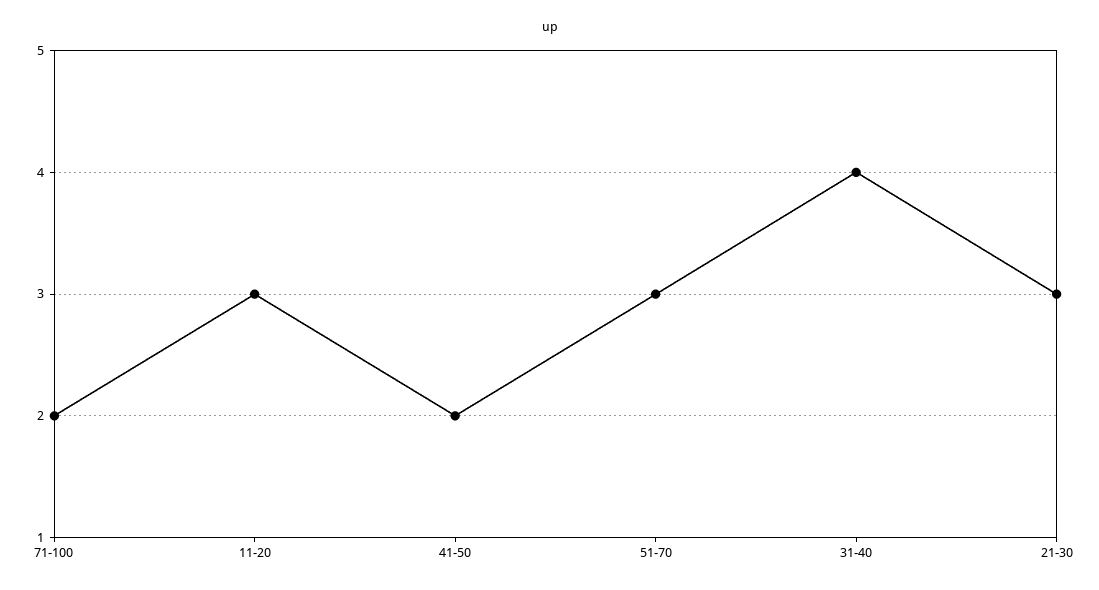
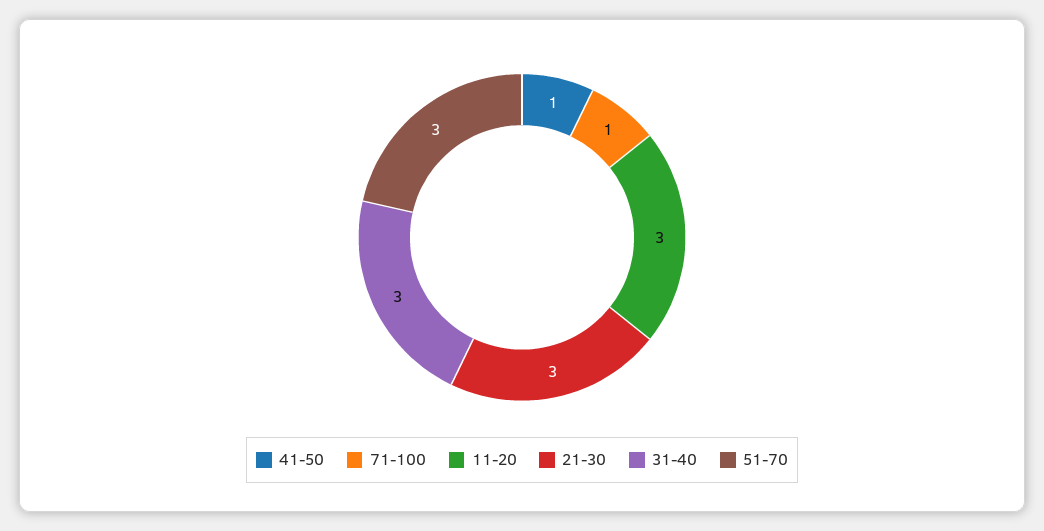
  {
-   "71-100": 2,
+   "71-100": 1,
    "11-20": 3,
-   "41-50": 2,
+   "41-50": 1,
    "51-70": 3,
-   "31-40": 4,
+   "31-40": 3,
    "21-30": 3
  }

